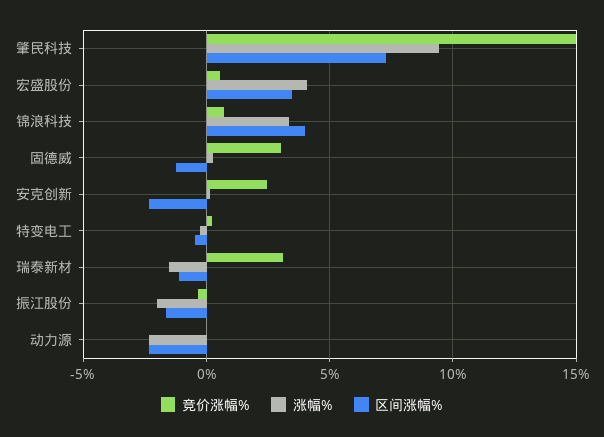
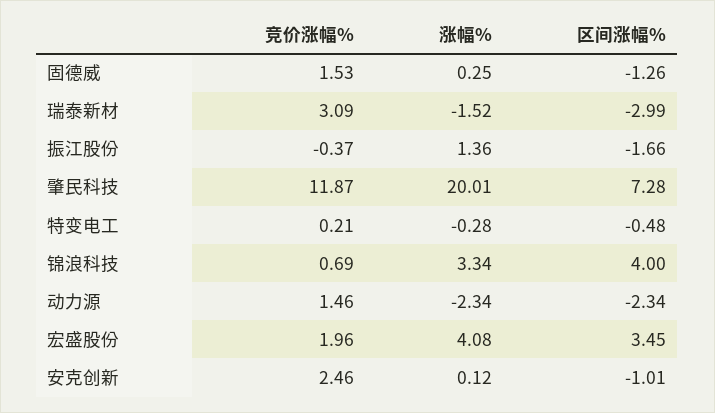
  {
    "竞价涨幅%": {
-     "肇民科技": 15,
+     "肇民科技": 11.87,
-     "宏盛股份": 0.5,
+     "宏盛股份": 1.96,
      "锦浪科技": 0.69,
-     "固德威": 3,
+     "固德威": 1.53,
      "安克创新": 2.46,
      "特变电工": 0.21,
      "瑞泰新材": 3.09,
      "振江股份": -0.37,
-     "动力源": 0
+     "动力源": 1.46
    },
    "涨幅%": {
-     "肇民科技": 9.5,
+     "肇民科技": 20.01,
      "宏盛股份": 4.08,
      "锦浪科技": 3.34,
      "固德威": 0.25,
      "安克创新": 0.12,
      "特变电工": -0.28,
      "瑞泰新材": -1.52,
-     "振江股份": -2,
+     "振江股份": 1.36,
      "动力源": -2.34
    },
    "区间涨幅%": {
      "肇民科技": 7.28,
      "宏盛股份": 3.45,
      "锦浪科技": 4,
      "固德威": -1.26,
-     "安克创新": -2.5,
+     "安克创新": -1.01,
      "特变电工": -0.48,
-     "瑞泰新材": -1,
+     "瑞泰新材": -2.99,
      "振江股份": -1.66,
      "动力源": -2.34
    }
  }

